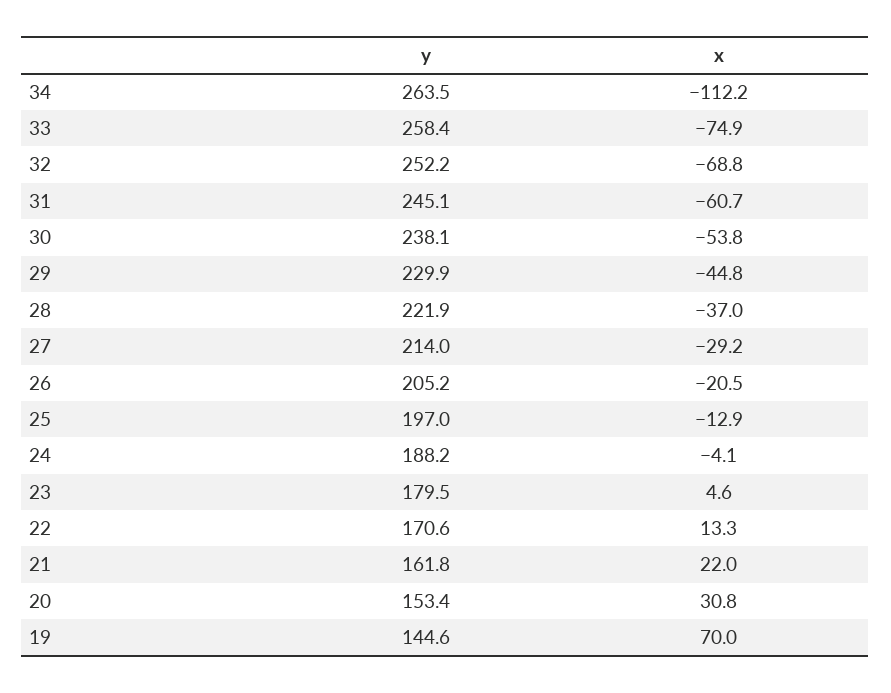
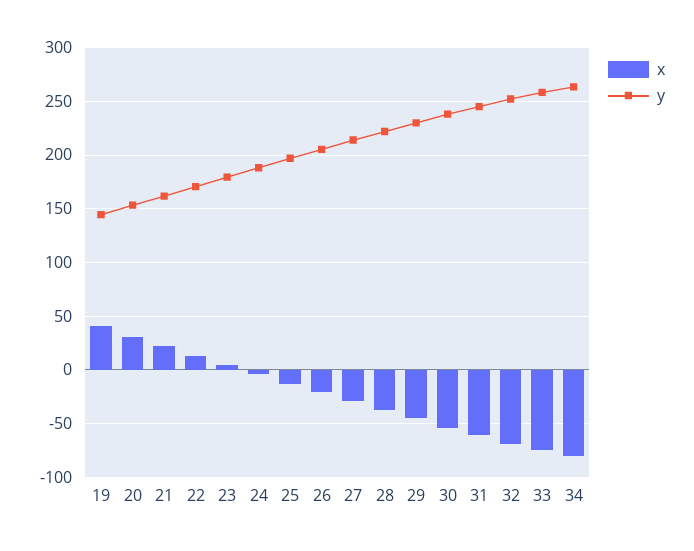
  {
    "y": {
      "34": 263.5,
      "33": 258.4,
      "32": 252.2,
      "31": 245.1,
      "30": 238.1,
      "29": 229.9,
      "28": 221.9,
      "27": 214,
      "26": 205.2,
      "25": 197,
      "24": 188.2,
      "23": 179.5,
      "22": 170.6,
      "21": 161.8,
      "20": 153.4,
      "19": 144.6
    },
    "x": {
-     "34": -112.2,
+     "34": -80,
      "33": -74.9,
      "32": -68.8,
      "31": -60.7,
      "30": -53.8,
      "29": -44.8,
      "28": -37,
      "27": -29.2,
      "26": -20.5,
      "25": -12.9,
      "24": -4.1,
      "23": 4.6,
      "22": 13.3,
      "21": 22,
      "20": 30.8,
-     "19": 70
+     "19": 40
    }
  }

